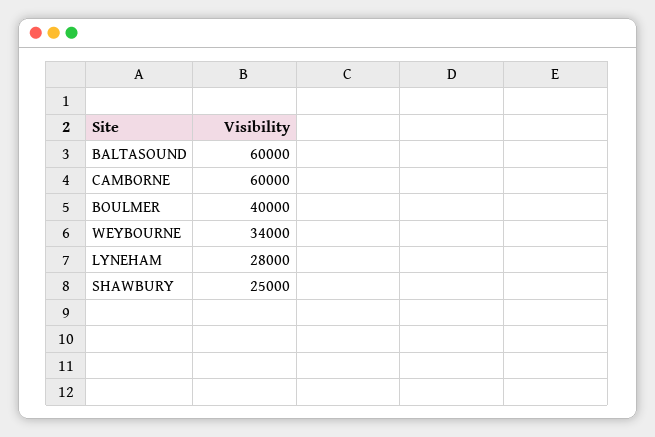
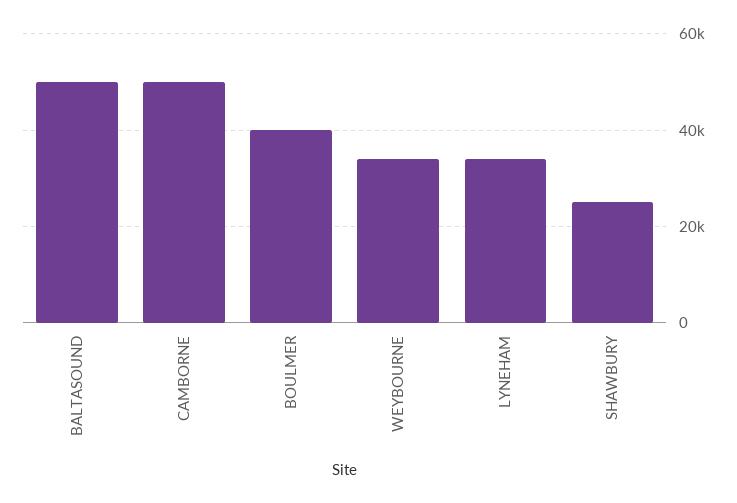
  {
-   "BALTASOUND": 60000,
+   "BALTASOUND": 50000,
-   "CAMBORNE": 60000,
+   "CAMBORNE": 50000,
    "BOULMER": 40000,
    "WEYBOURNE": 34000,
-   "LYNEHAM": 28000,
+   "LYNEHAM": 34000,
    "SHAWBURY": 25000
  }

